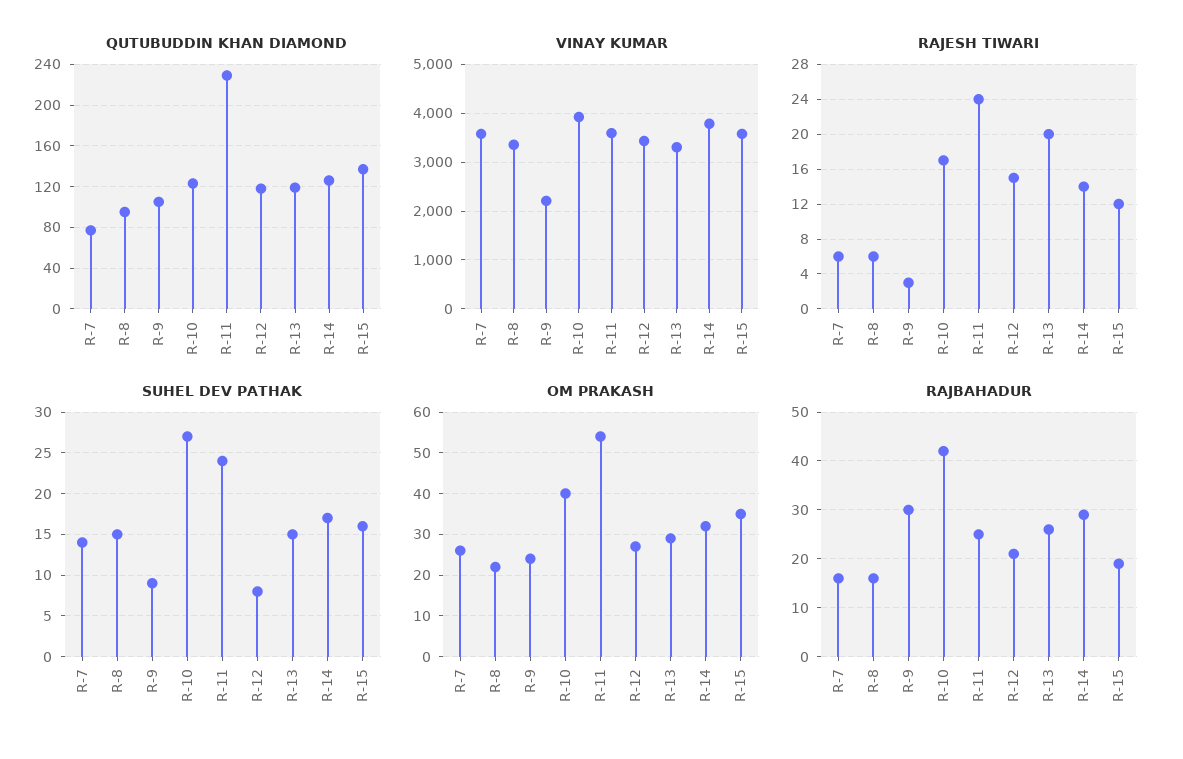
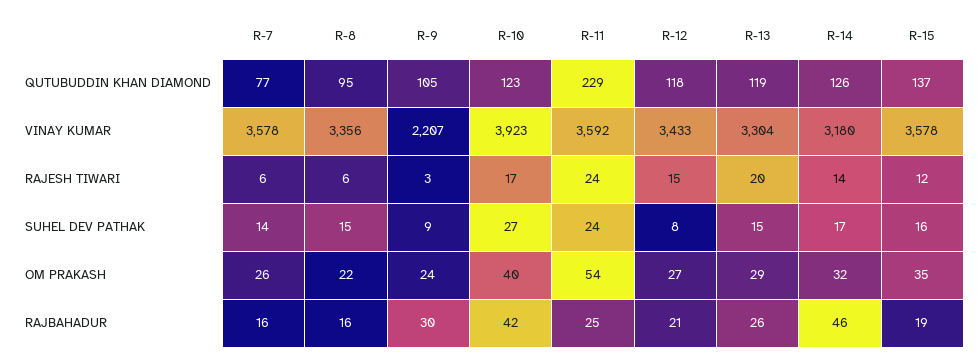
  {
    "QUTUBUDDIN KHAN DIAMOND": {
      "R-7": 77,
      "R-8": 95,
      "R-9": 105,
      "R-10": 123,
      "R-11": 229,
      "R-12": 118,
      "R-13": 119,
      "R-14": 126,
      "R-15": 137
    },
    "VINAY KUMAR": {
      "R-7": 3578,
      "R-8": 3356,
      "R-9": 2207,
      "R-10": 3923,
      "R-11": 3592,
      "R-12": 3433,
      "R-13": 3304,
-     "R-14": 3800,
+     "R-14": 3180,
      "R-15": 3578
    },
    "RAJESH TIWARI": {
      "R-7": 6,
      "R-8": 6,
      "R-9": 3,
      "R-10": 17,
      "R-11": 24,
      "R-12": 15,
      "R-13": 20,
      "R-14": 14,
      "R-15": 12
    },
    "SUHEL DEV PATHAK": {
      "R-7": 14,
      "R-8": 15,
      "R-9": 9,
      "R-10": 27,
      "R-11": 24,
      "R-12": 8,
      "R-13": 15,
      "R-14": 17,
      "R-15": 16
    },
    "OM PRAKASH": {
      "R-7": 26,
      "R-8": 22,
      "R-9": 24,
      "R-10": 40,
      "R-11": 54,
      "R-12": 27,
      "R-13": 29,
      "R-14": 32,
      "R-15": 35
    },
    "RAJBAHADUR": {
      "R-7": 16,
      "R-8": 16,
      "R-9": 30,
      "R-10": 42,
      "R-11": 25,
      "R-12": 21,
      "R-13": 26,
-     "R-14": 30,
+     "R-14": 46,
      "R-15": 19
    }
  }

